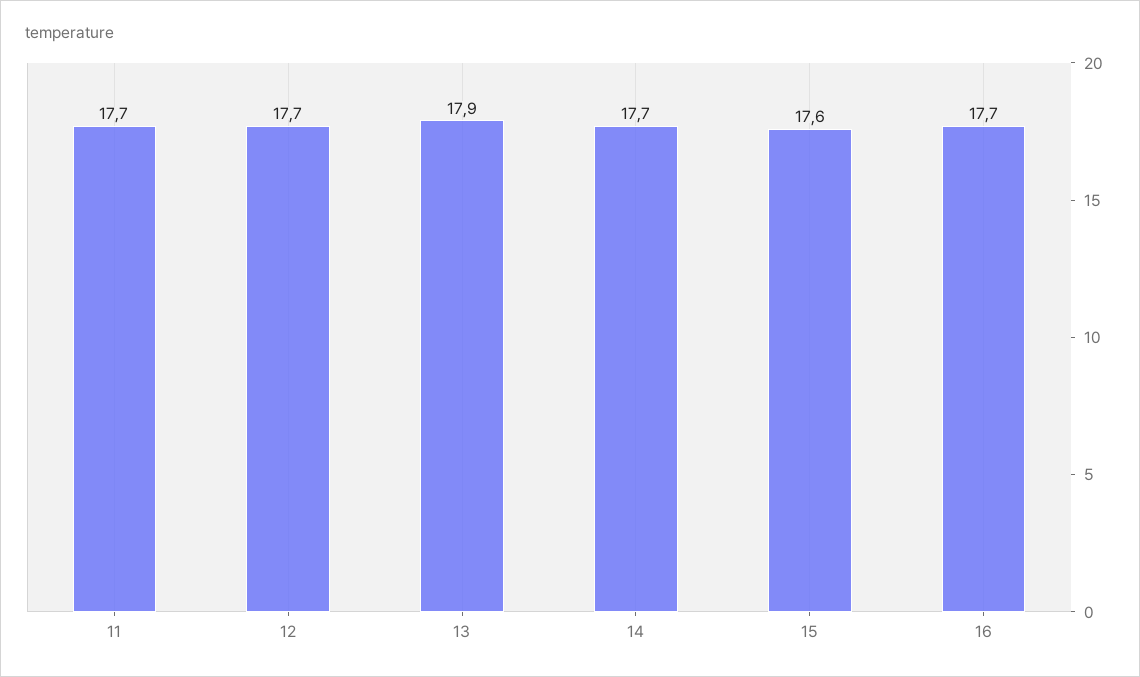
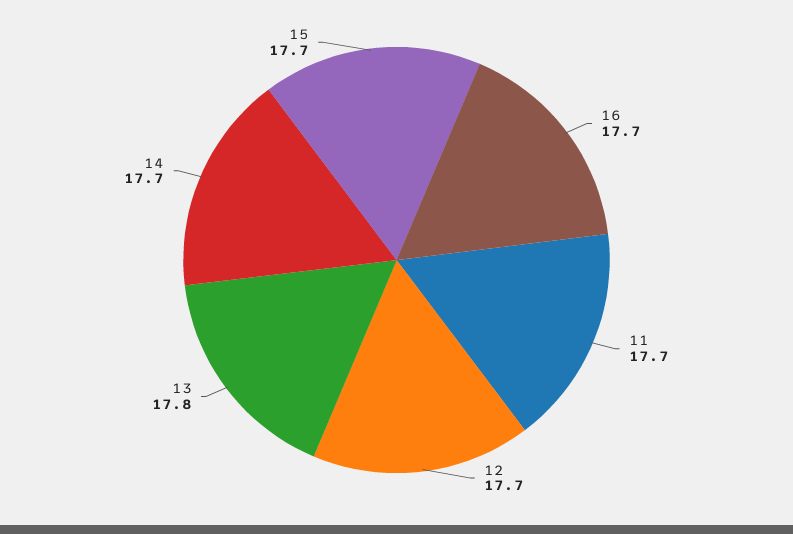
  {
    "11": 17.7,
    "12": 17.7,
-   "13": 17.9,
+   "13": 17.8,
    "14": 17.7,
-   "15": 17.6,
+   "15": 17.7,
    "16": 17.7
  }

